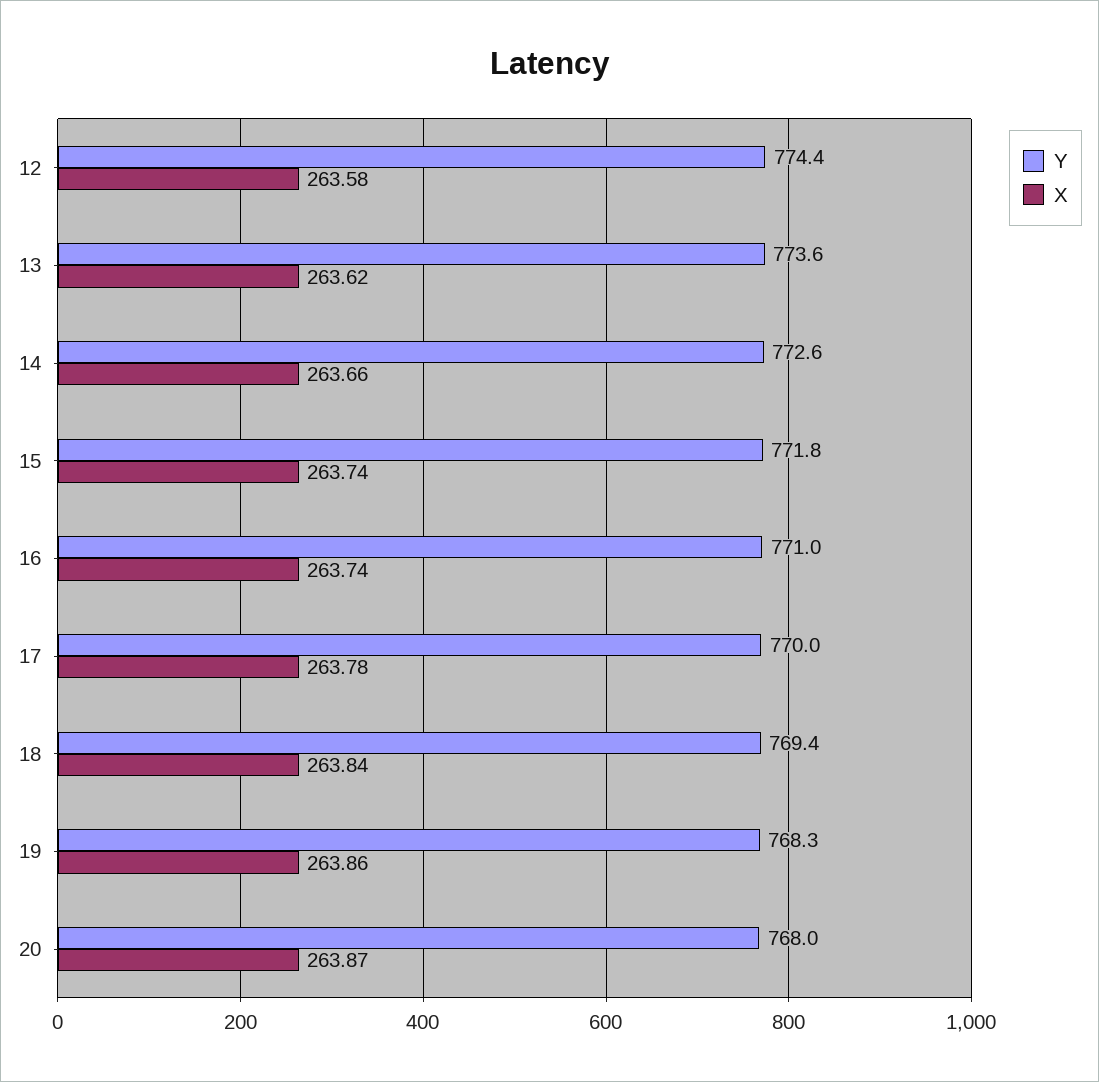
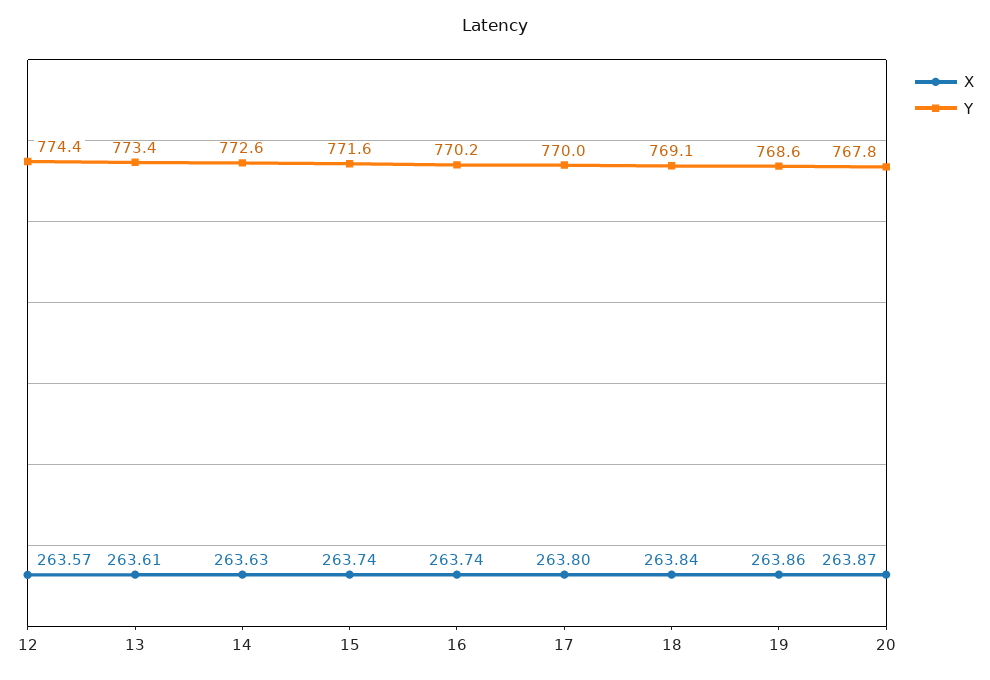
  {
    "Y": {
      "12": 774.4,
-     "13": 773.6,
+     "13": 773.4,
      "14": 772.6,
-     "15": 771.8,
+     "15": 771.6,
-     "16": 771,
+     "16": 770.2,
      "17": 770,
-     "18": 769.4,
+     "18": 769.1,
-     "19": 768.3,
+     "19": 768.6,
-     "20": 768
+     "20": 767.8
    },
    "X": {
-     "12": 263.58,
+     "12": 263.57,
-     "13": 263.62,
+     "13": 263.61,
-     "14": 263.66,
+     "14": 263.63,
      "15": 263.74,
      "16": 263.74,
-     "17": 263.78,
+     "17": 263.8,
      "18": 263.84,
      "19": 263.86,
      "20": 263.87
    }
  }

